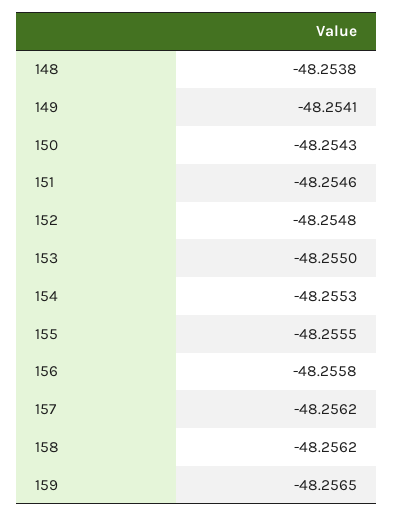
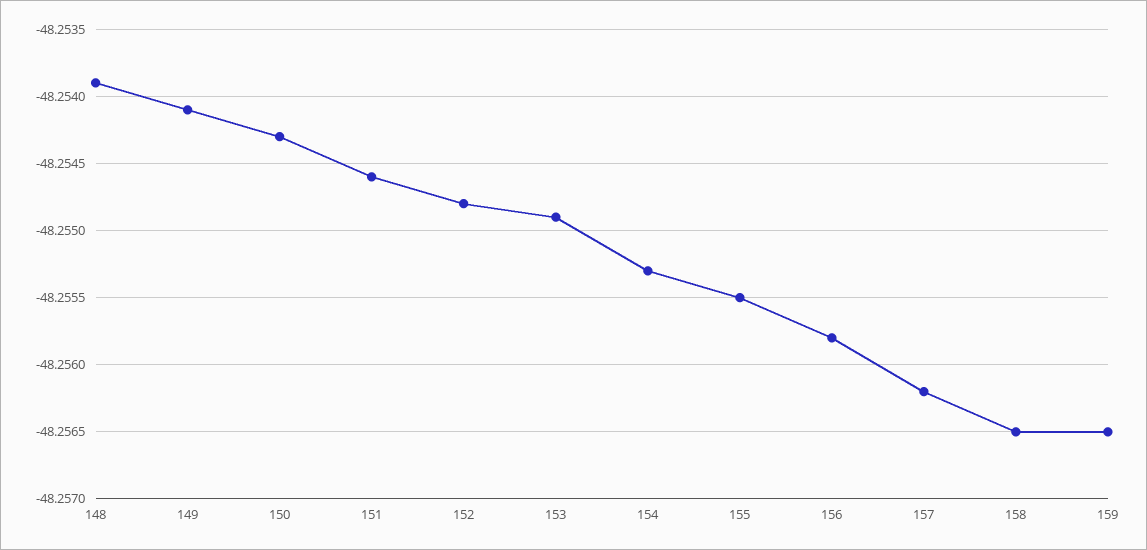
  {
-   "148": -48.2538,
+   "148": -48.2539,
    "149": -48.2541,
    "150": -48.2543,
    "151": -48.2546,
    "152": -48.2548,
-   "153": -48.255,
+   "153": -48.2549,
    "154": -48.2553,
    "155": -48.2555,
    "156": -48.2558,
    "157": -48.2562,
-   "158": -48.2562,
+   "158": -48.2565,
    "159": -48.2565
  }

